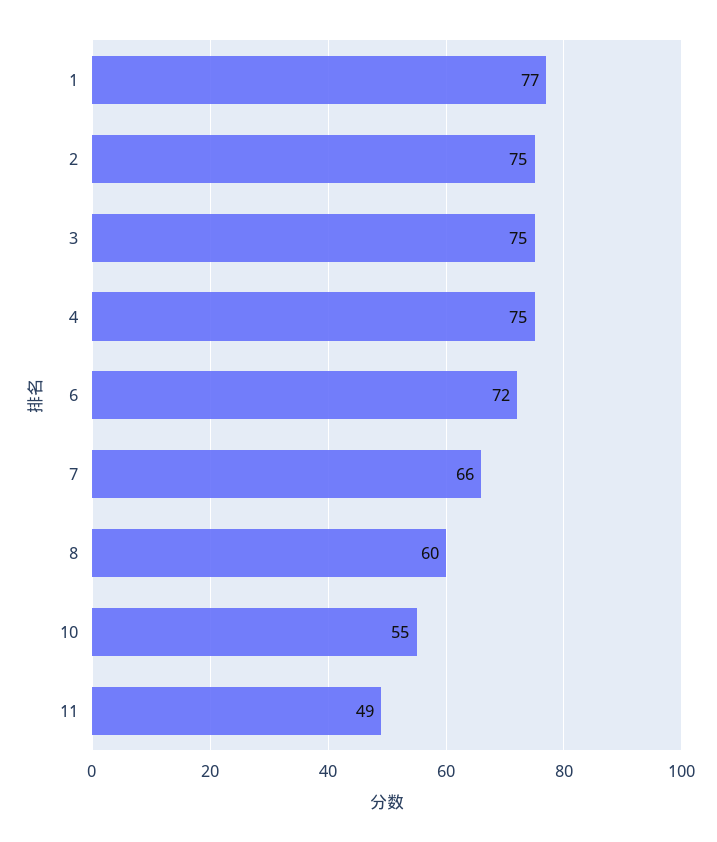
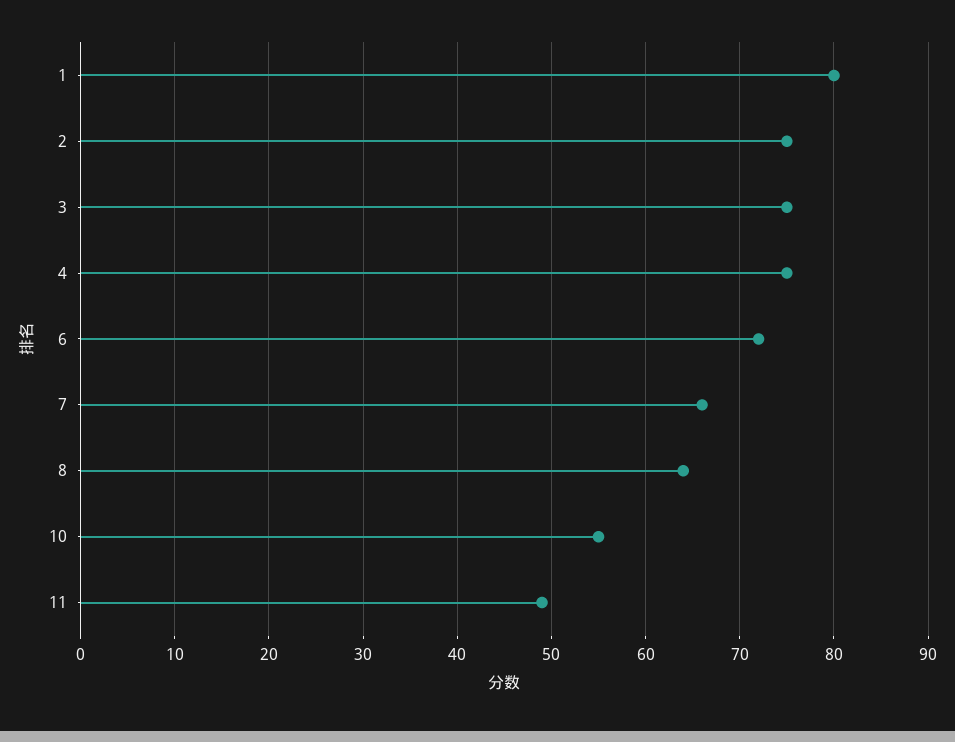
  {
-   "1": 77,
+   "1": 80,
    "2": 75,
    "3": 75,
    "4": 75,
    "6": 72,
    "7": 66,
-   "8": 60,
+   "8": 64,
    "10": 55,
    "11": 49
  }

